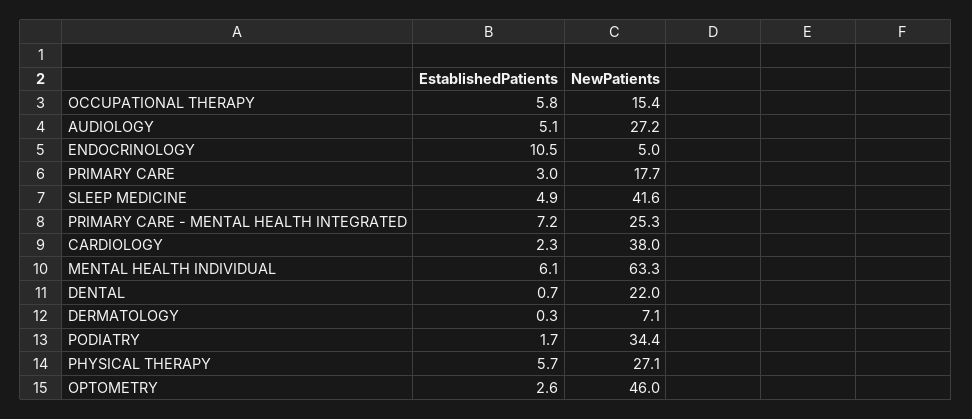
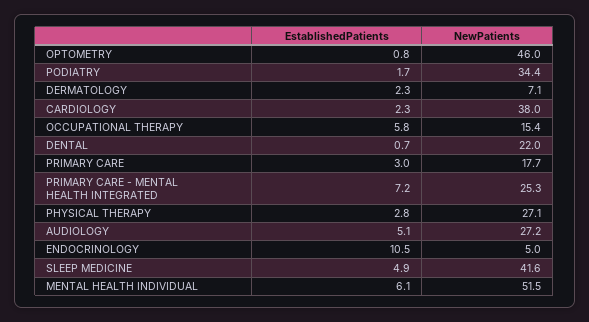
  {
    "EstablishedPatients": {
      "OCCUPATIONAL THERAPY": 5.8,
      "AUDIOLOGY": 5.1,
      "ENDOCRINOLOGY": 10.5,
      "PRIMARY CARE": 3,
      "SLEEP MEDICINE": 4.9,
      "PRIMARY CARE - MENTAL HEALTH INTEGRATED": 7.2,
      "CARDIOLOGY": 2.3,
      "MENTAL HEALTH INDIVIDUAL": 6.1,
      "DENTAL": 0.7,
-     "DERMATOLOGY": 0.3,
+     "DERMATOLOGY": 2.3,
      "PODIATRY": 1.7,
-     "PHYSICAL THERAPY": 5.7,
+     "PHYSICAL THERAPY": 2.8,
-     "OPTOMETRY": 2.6
+     "OPTOMETRY": 0.8
    },
    "NewPatients": {
      "OCCUPATIONAL THERAPY": 15.4,
      "AUDIOLOGY": 27.2,
      "ENDOCRINOLOGY": 5,
      "PRIMARY CARE": 17.7,
      "SLEEP MEDICINE": 41.6,
      "PRIMARY CARE - MENTAL HEALTH INTEGRATED": 25.3,
      "CARDIOLOGY": 38,
-     "MENTAL HEALTH INDIVIDUAL": 63.3,
+     "MENTAL HEALTH INDIVIDUAL": 51.5,
      "DENTAL": 22,
      "DERMATOLOGY": 7.1,
      "PODIATRY": 34.4,
      "PHYSICAL THERAPY": 27.1,
      "OPTOMETRY": 46
    }
  }

